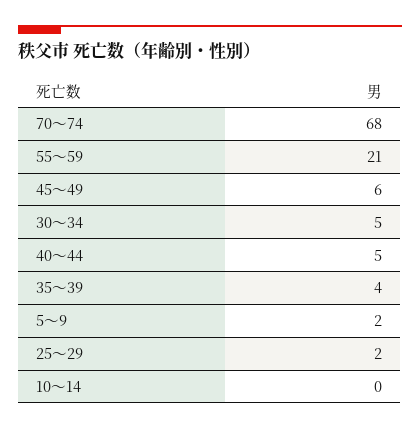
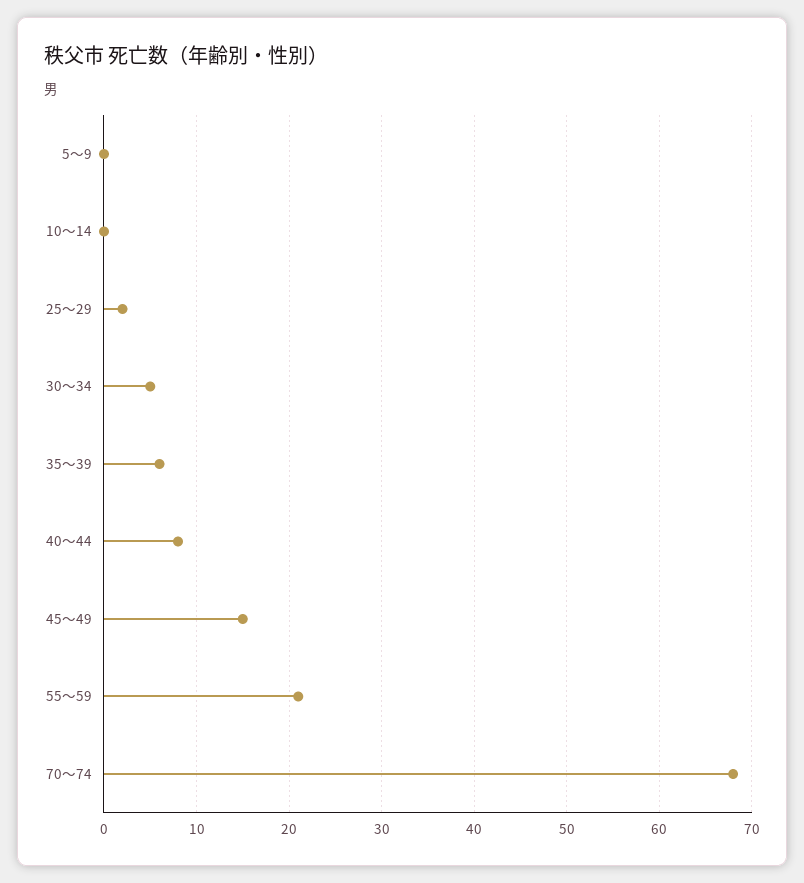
  {
    "70～74": 68,
    "55～59": 21,
-   "45～49": 6,
+   "45～49": 15,
    "30～34": 5,
-   "40～44": 5,
+   "40～44": 8,
-   "35～39": 4,
+   "35～39": 6,
-   "5～9": 2,
+   "5～9": 0,
    "25～29": 2,
    "10～14": 0
  }

